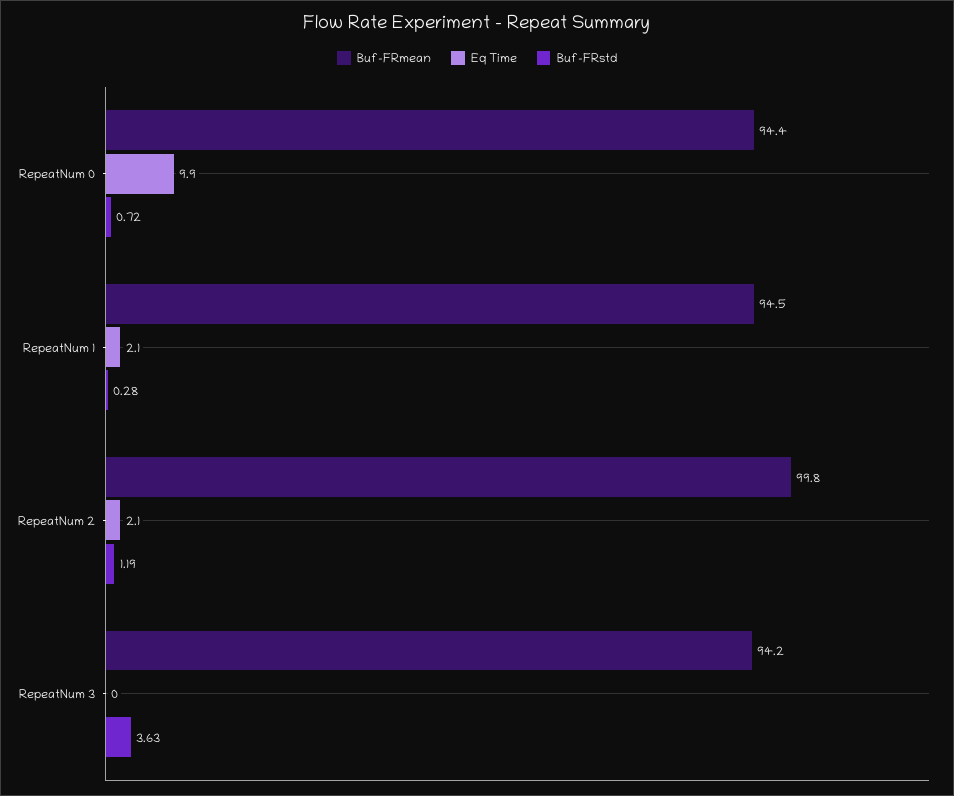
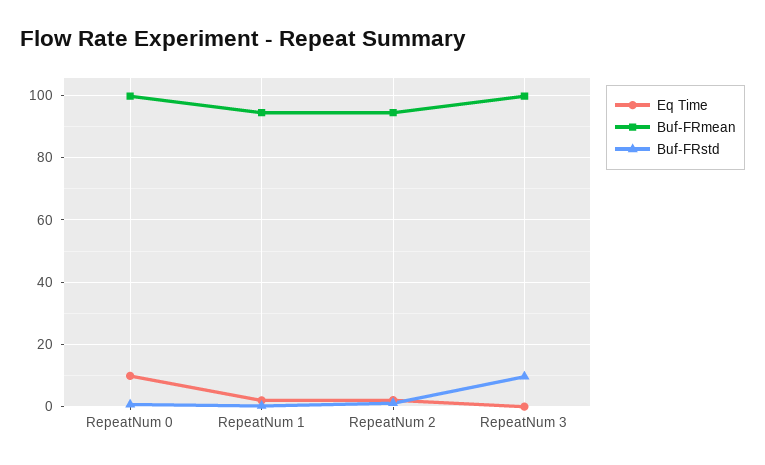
  {
    "Buf-FRmean": {
-     "RepeatNum 0": 94.4,
+     "RepeatNum 0": 100,
      "RepeatNum 1": 94.5,
-     "RepeatNum 2": 99.8,
+     "RepeatNum 2": 94,
-     "RepeatNum 3": 94.2
+     "RepeatNum 3": 100
    },
    "Eq Time": {
      "RepeatNum 0": 9.9,
      "RepeatNum 1": 2.1,
      "RepeatNum 2": 2.1,
      "RepeatNum 3": 0
    },
    "Buf-FRstd": {
      "RepeatNum 0": 0.72,
      "RepeatNum 1": 0.28,
      "RepeatNum 2": 1.19,
-     "RepeatNum 3": 3.63
+     "RepeatNum 3": 10
    }
  }

